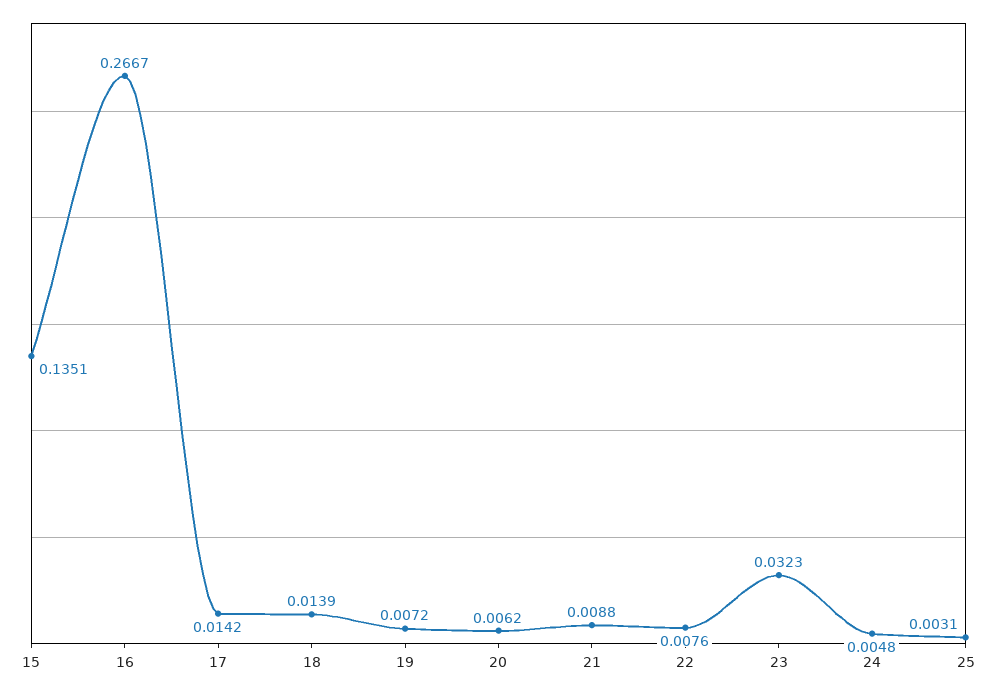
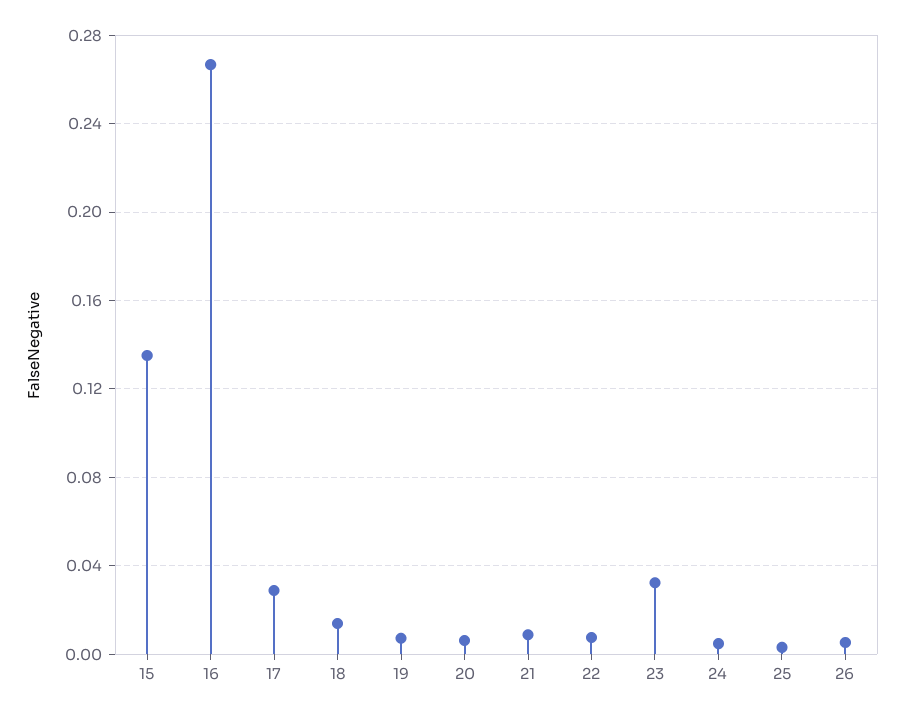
  {
    "15": 0.1351,
    "16": 0.2667,
-   "17": 0.0142,
+   "17": 0.03,
    "18": 0.0139,
    "19": 0.0072,
    "20": 0.0062,
    "21": 0.0088,
    "22": 0.0076,
    "23": 0.0323,
    "24": 0.0048,
-   "25": 0.0031
+   "25": 0.0031,
+   "26": 0.005
  }

